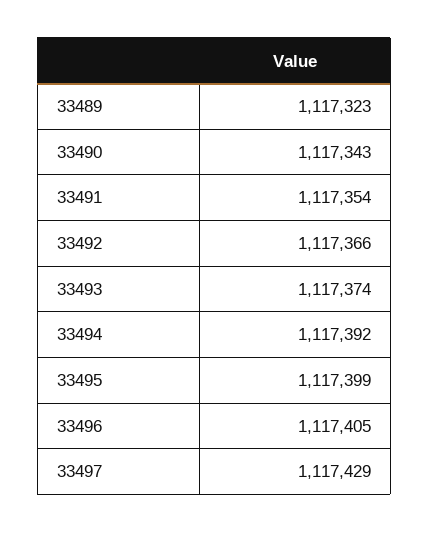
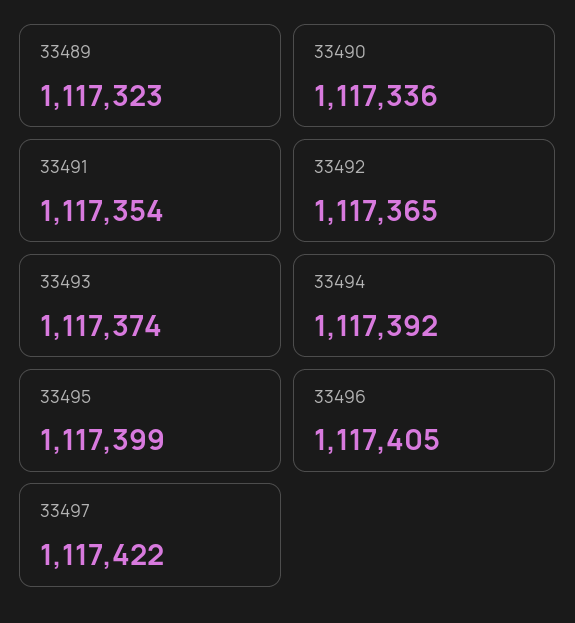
  {
    "33489": 1117323,
-   "33490": 1117343,
+   "33490": 1117336,
    "33491": 1117354,
-   "33492": 1117366,
+   "33492": 1117365,
    "33493": 1117374,
    "33494": 1117392,
    "33495": 1117399,
    "33496": 1117405,
-   "33497": 1117429
+   "33497": 1117422
  }

